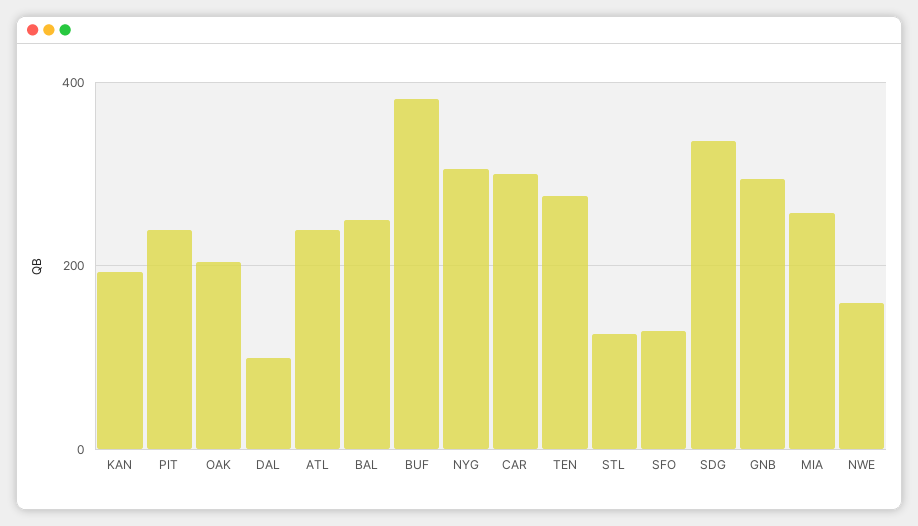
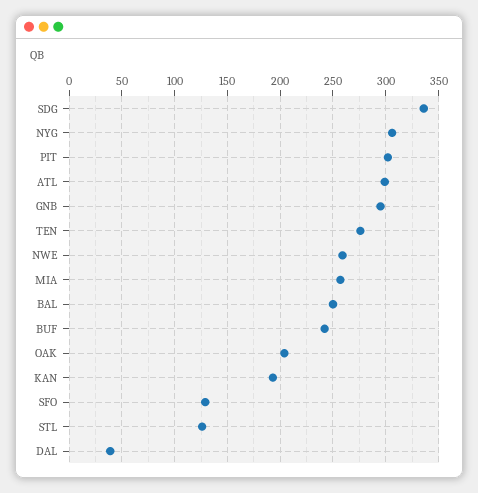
  {
    "KAN": 190,
-   "PIT": 240,
+   "PIT": 300,
    "OAK": 200,
-   "DAL": 100,
+   "DAL": 40,
-   "ATL": 240,
+   "ATL": 300,
    "BAL": 250,
-   "BUF": 380,
+   "BUF": 240,
    "NYG": 310,
-   "CAR": 300,
    "TEN": 280,
    "STL": 130,
    "SFO": 130,
    "SDG": 340,
    "GNB": 300,
    "MIA": 260,
-   "NWE": 160
+   "NWE": 260
  }

